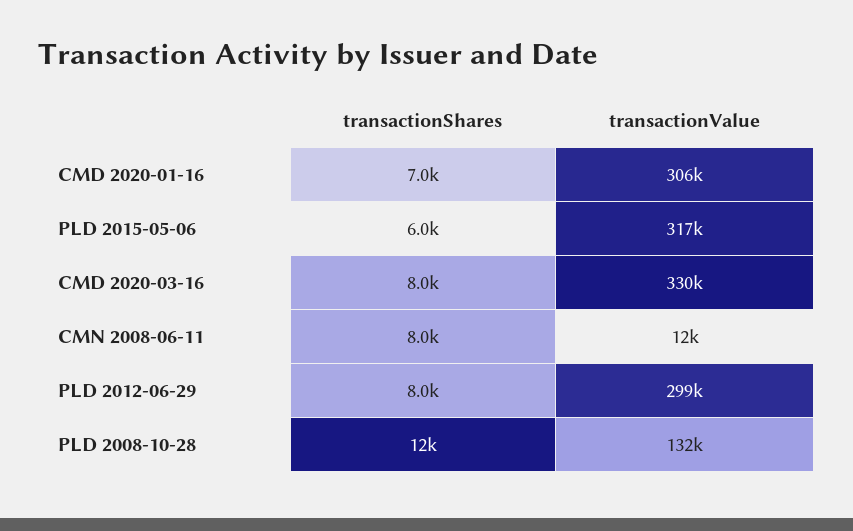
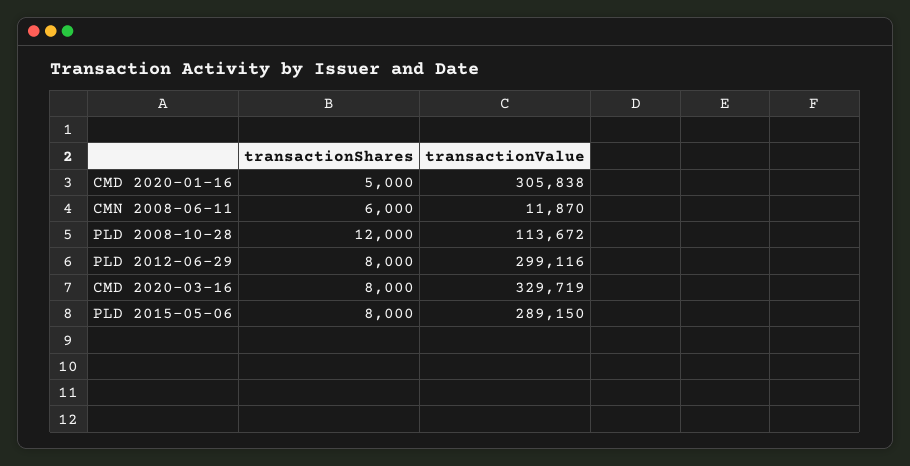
  {
    "transactionShares": {
-     "CMD 2020-01-16": 7000,
+     "CMD 2020-01-16": 5000,
-     "PLD 2015-05-06": 6000,
+     "PLD 2015-05-06": 8000,
      "CMD 2020-03-16": 8000,
-     "CMN 2008-06-11": 8000,
+     "CMN 2008-06-11": 6000,
      "PLD 2012-06-29": 8000,
      "PLD 2008-10-28": 12000
    },
    "transactionValue": {
      "CMD 2020-01-16": 305838,
-     "PLD 2015-05-06": 317000,
+     "PLD 2015-05-06": 289150,
      "CMD 2020-03-16": 329719,
      "CMN 2008-06-11": 11870,
      "PLD 2012-06-29": 299116,
-     "PLD 2008-10-28": 132000
+     "PLD 2008-10-28": 113672
    }
  }

